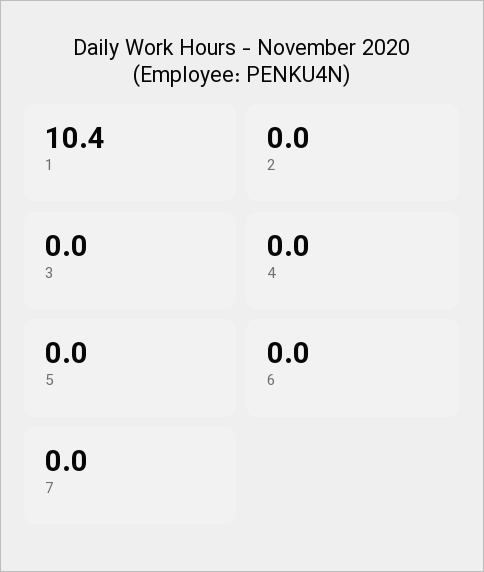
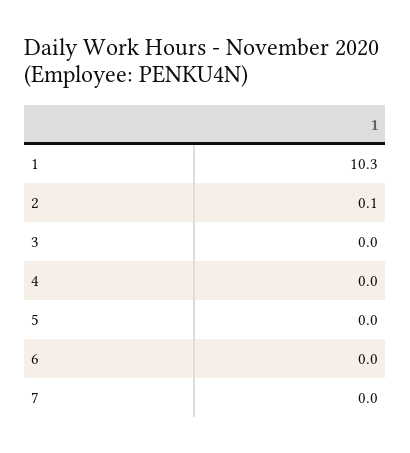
  {
-   "1": 10.4,
+   "1": 10.3,
-   "2": 0,
+   "2": 0.1,
    "3": 0,
    "4": 0,
    "5": 0,
    "6": 0,
    "7": 0
  }

